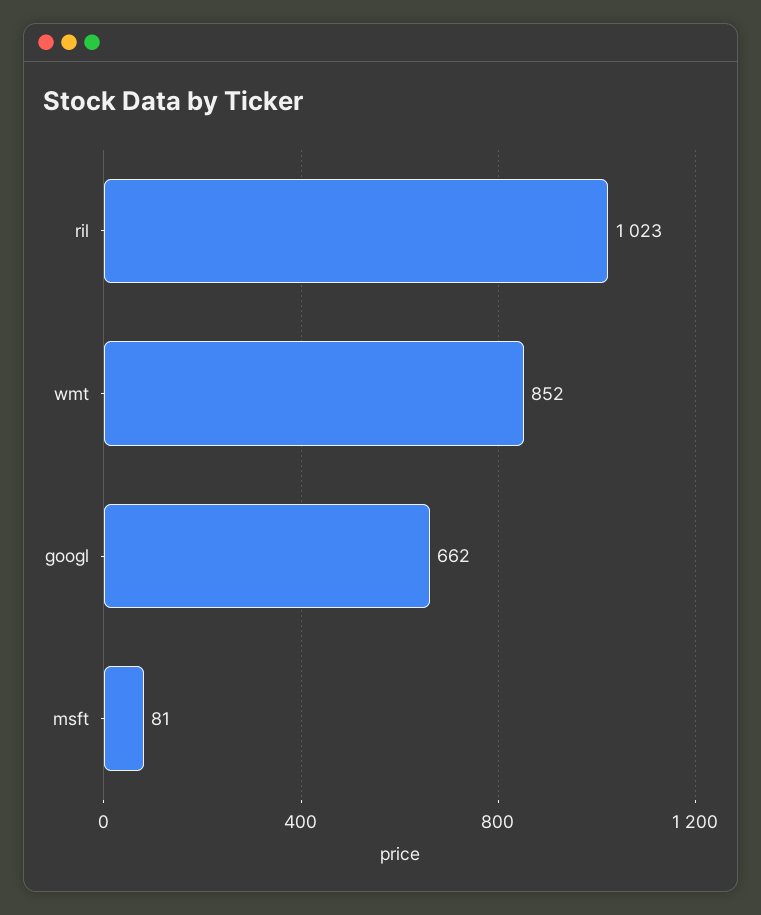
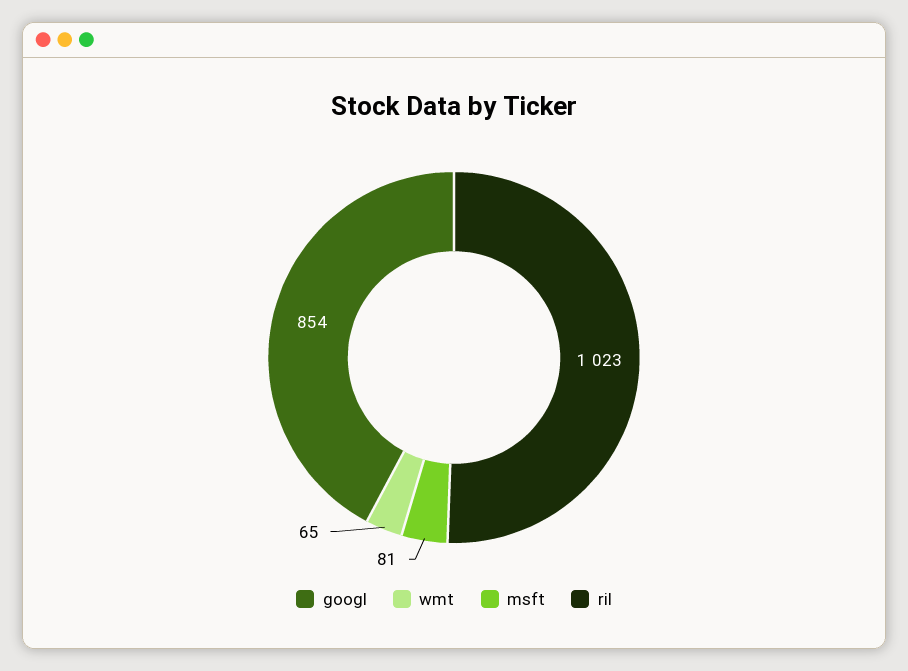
  {
    "ril": 1023,
-   "wmt": 852,
+   "wmt": 65,
-   "googl": 662,
+   "googl": 854,
    "msft": 81
  }

